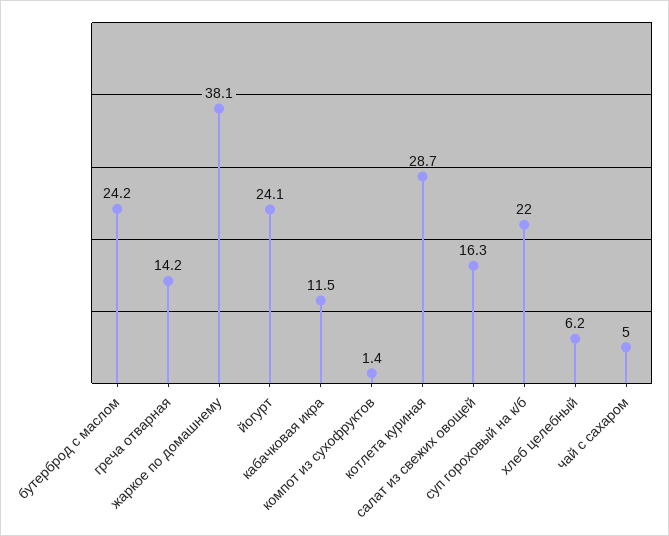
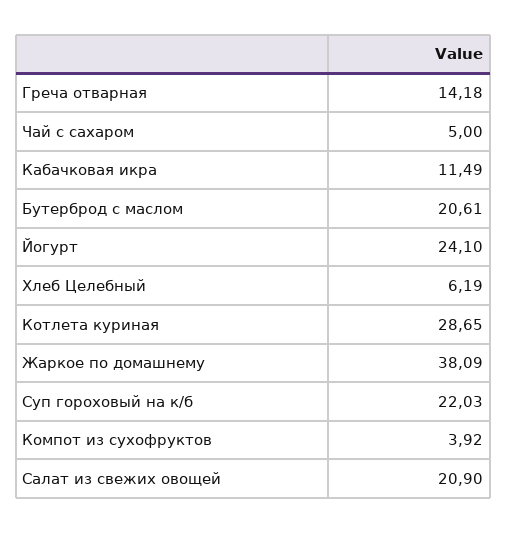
  {
-   "бутерброд с маслом": 24.2,
+   "бутерброд с маслом": 20.61,
    "греча отварная": 14.18,
    "жаркое по домашнему": 38.09,
    "йогурт": 24.1,
    "кабачковая икра": 11.49,
-   "компот из сухофруктов": 1.4,
+   "компот из сухофруктов": 3.92,
    "котлета куриная": 28.65,
-   "салат из свежих овощей": 16.3,
+   "салат из свежих овощей": 20.9,
    "суп гороховый на к/б": 22.03,
    "хлеб целебный": 6.19,
    "чай с сахаром": 5
  }

